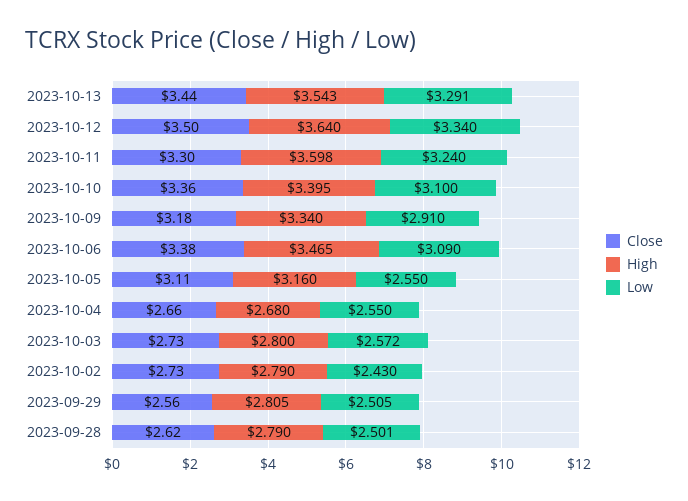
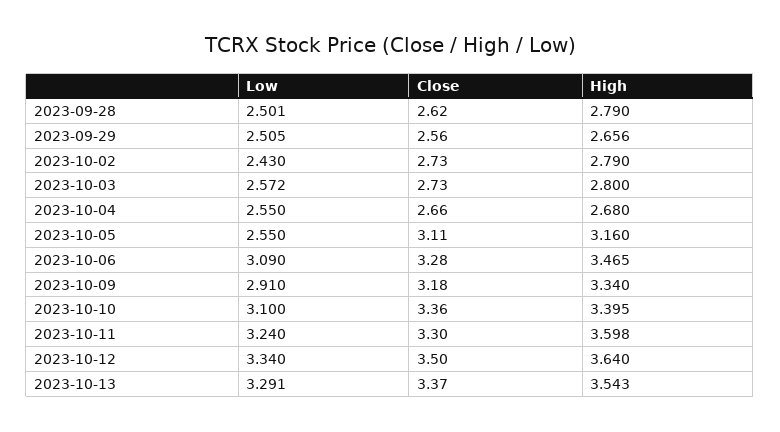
  {
    "Close": {
-     "2023-10-13": 3.44,
+     "2023-10-13": 3.37,
      "2023-10-12": 3.5,
      "2023-10-11": 3.3,
      "2023-10-10": 3.36,
      "2023-10-09": 3.18,
-     "2023-10-06": 3.38,
+     "2023-10-06": 3.28,
      "2023-10-05": 3.11,
      "2023-10-04": 2.66,
      "2023-10-03": 2.73,
      "2023-10-02": 2.73,
      "2023-09-29": 2.56,
      "2023-09-28": 2.62
    },
    "High": {
      "2023-10-13": 3.543,
      "2023-10-12": 3.64,
      "2023-10-11": 3.598,
      "2023-10-10": 3.395,
      "2023-10-09": 3.34,
      "2023-10-06": 3.465,
      "2023-10-05": 3.16,
      "2023-10-04": 2.68,
      "2023-10-03": 2.8,
      "2023-10-02": 2.79,
-     "2023-09-29": 2.805,
+     "2023-09-29": 2.656,
      "2023-09-28": 2.79
    },
    "Low": {
      "2023-10-13": 3.291,
      "2023-10-12": 3.34,
      "2023-10-11": 3.24,
      "2023-10-10": 3.1,
      "2023-10-09": 2.91,
      "2023-10-06": 3.09,
      "2023-10-05": 2.55,
      "2023-10-04": 2.55,
      "2023-10-03": 2.572,
      "2023-10-02": 2.43,
      "2023-09-29": 2.505,
      "2023-09-28": 2.501
    }
  }

